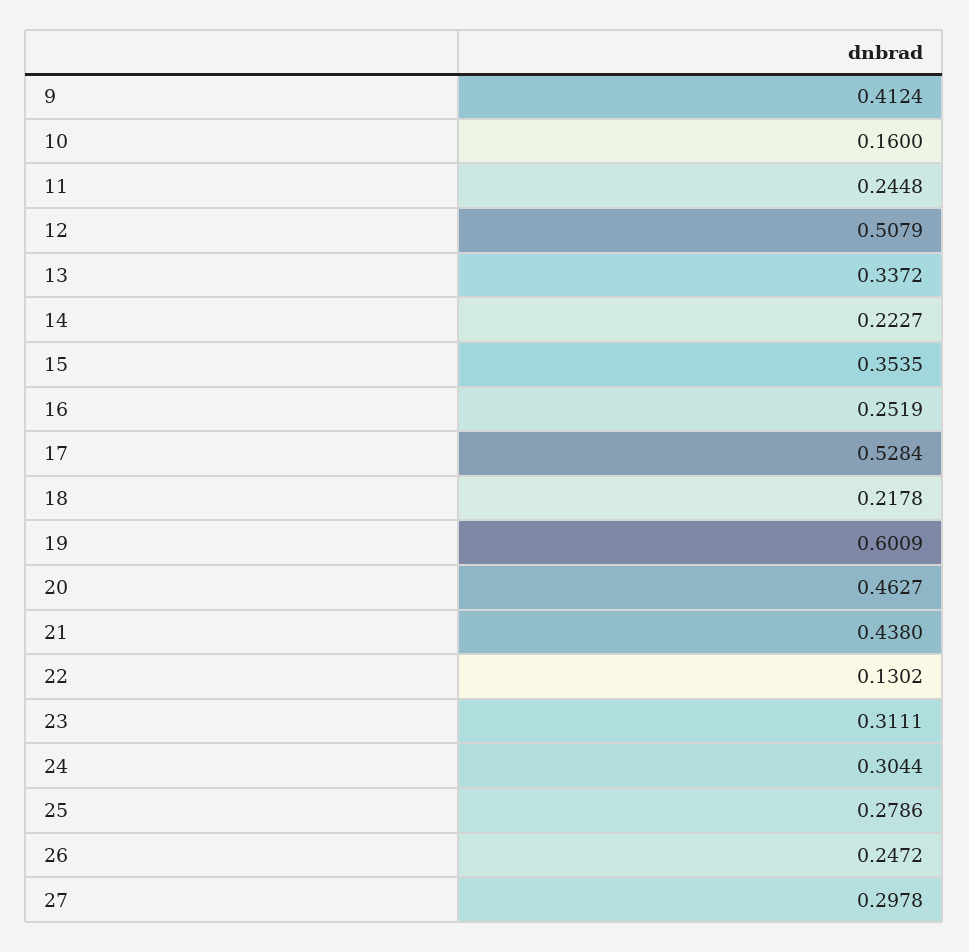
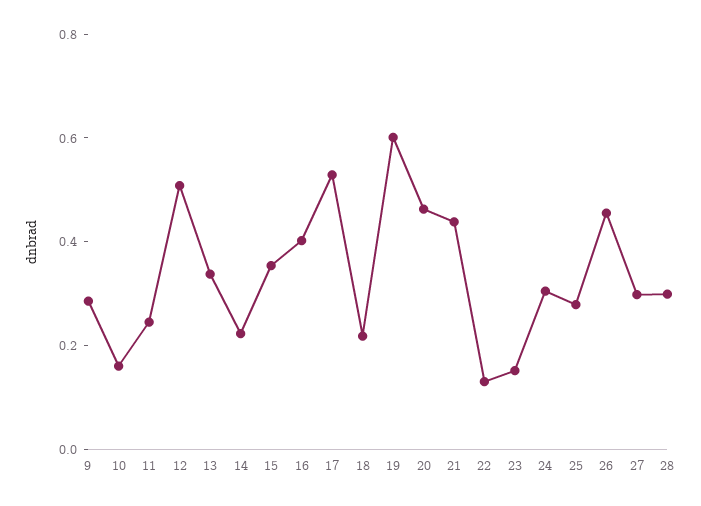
  {
-   "9": 0.4124,
+   "9": 0.3,
    "10": 0.16,
    "11": 0.2448,
    "12": 0.5079,
    "13": 0.3372,
    "14": 0.2227,
    "15": 0.3535,
-   "16": 0.2519,
+   "16": 0.4,
    "17": 0.5284,
    "18": 0.2178,
    "19": 0.6009,
    "20": 0.4627,
    "21": 0.438,
    "22": 0.1302,
-   "23": 0.3111,
+   "23": 0.15,
    "24": 0.3044,
    "25": 0.2786,
-   "26": 0.2472,
+   "26": 0.45,
-   "27": 0.2978
+   "27": 0.2978,
+   "28": 0.3
  }

